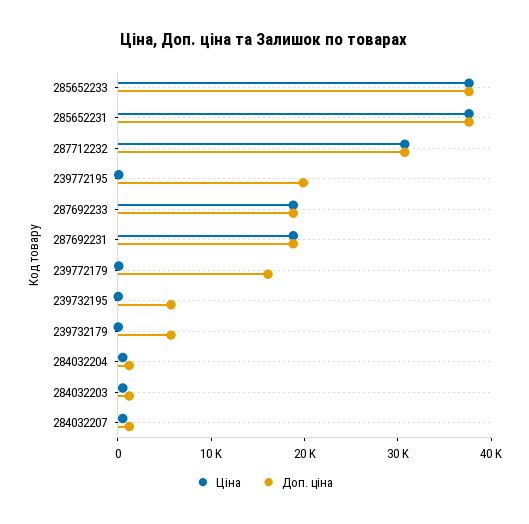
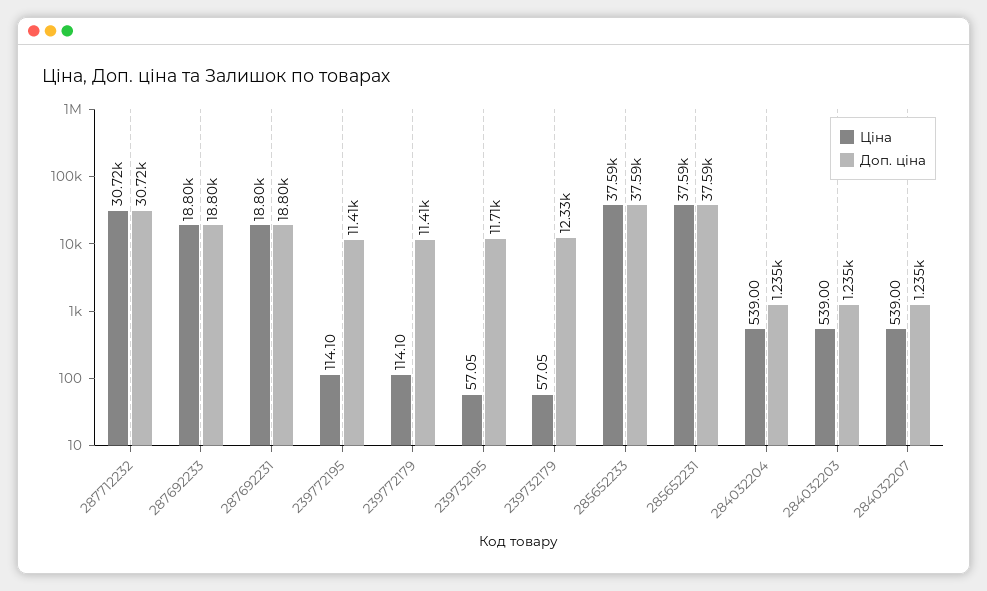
  {
    "Ціна": {
      "285652233": 37590,
      "285652231": 37590,
      "287712232": 30720,
      "239772195": 114.1,
      "287692233": 18800,
      "287692231": 18800,
      "239772179": 114.1,
      "239732195": 57.05,
      "239732179": 57.05,
      "284032204": 539,
      "284032203": 539,
      "284032207": 539
    },
    "Доп. ціна": {
      "285652233": 37590,
      "285652231": 37590,
      "287712232": 30720,
-     "239772195": 20000,
+     "239772195": 11410,
      "287692233": 18800,
      "287692231": 18800,
-     "239772179": 16000,
+     "239772179": 11410,
-     "239732195": 6000,
+     "239732195": 11710,
-     "239732179": 6000,
+     "239732179": 12330,
      "284032204": 1235,
      "284032203": 1235,
      "284032207": 1235
    }
  }

